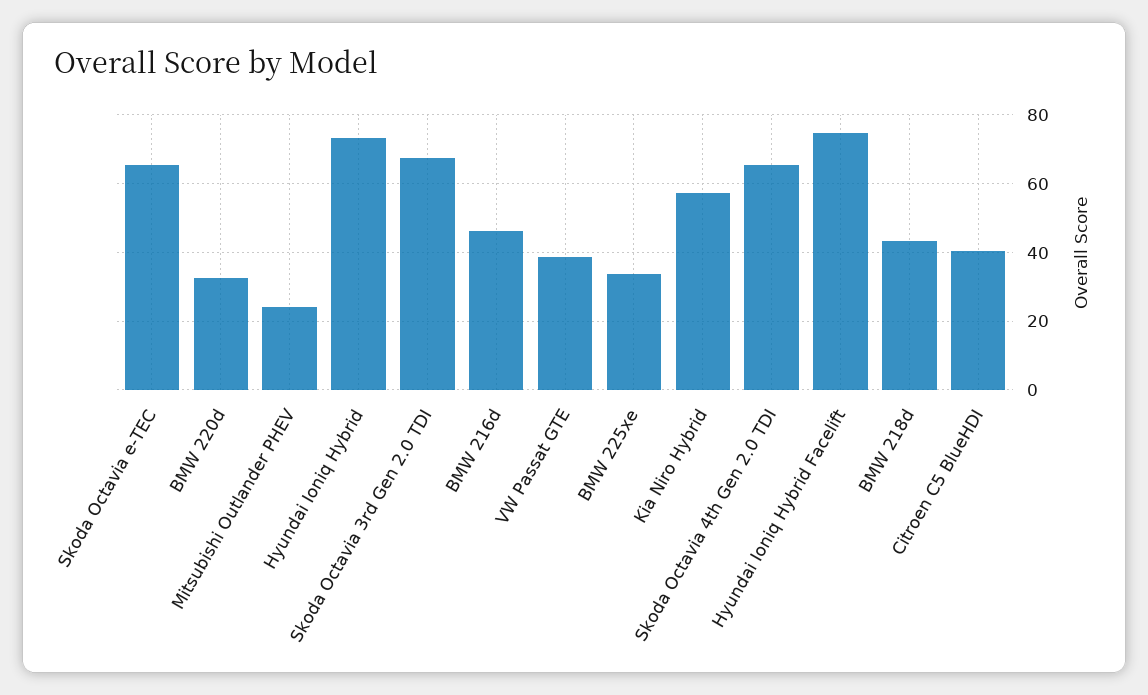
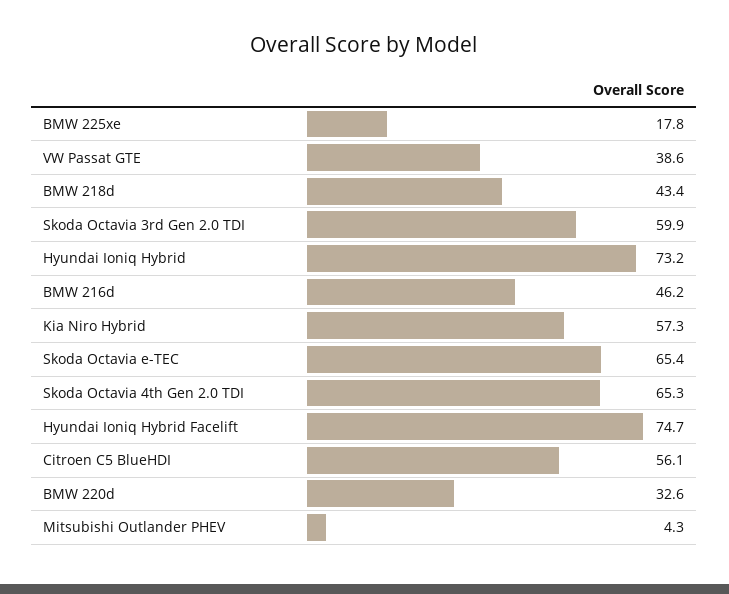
  {
    "Skoda Octavia e-TEC": 65.4,
    "BMW 220d": 32.6,
-   "Mitsubishi Outlander PHEV": 24,
+   "Mitsubishi Outlander PHEV": 4.3,
    "Hyundai Ioniq Hybrid": 73.2,
-   "Skoda Octavia 3rd Gen 2.0 TDI": 68,
+   "Skoda Octavia 3rd Gen 2.0 TDI": 59.9,
    "BMW 216d": 46.2,
    "VW Passat GTE": 38.6,
-   "BMW 225xe": 34,
+   "BMW 225xe": 17.8,
    "Kia Niro Hybrid": 57.3,
    "Skoda Octavia 4th Gen 2.0 TDI": 65.3,
    "Hyundai Ioniq Hybrid Facelift": 74.7,
    "BMW 218d": 43.4,
-   "Citroen C5 BlueHDI": 40
+   "Citroen C5 BlueHDI": 56.1
  }

